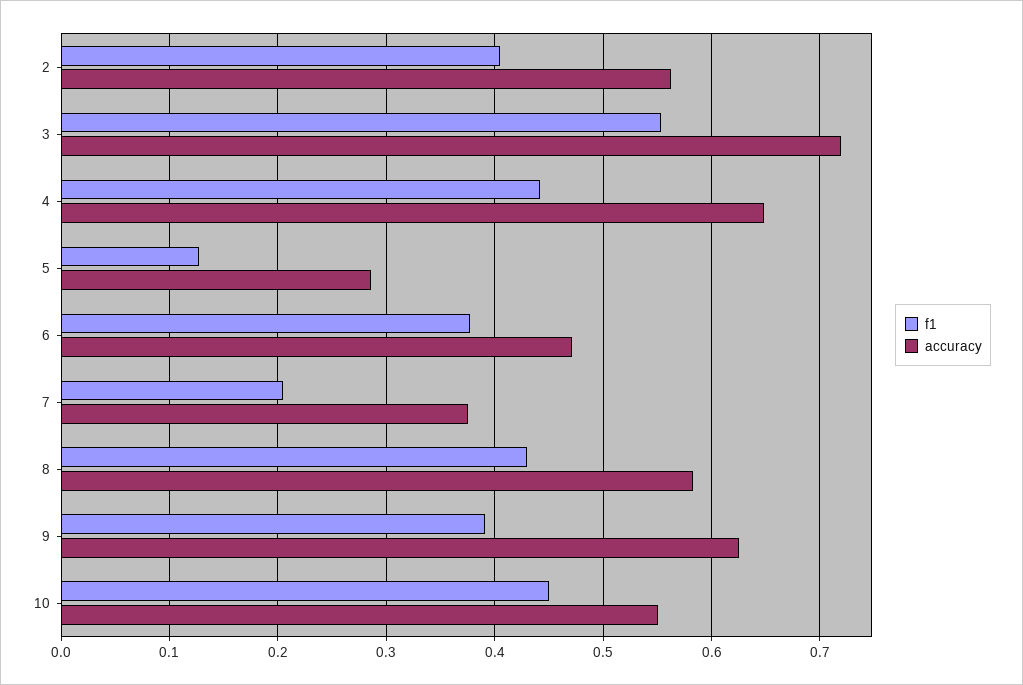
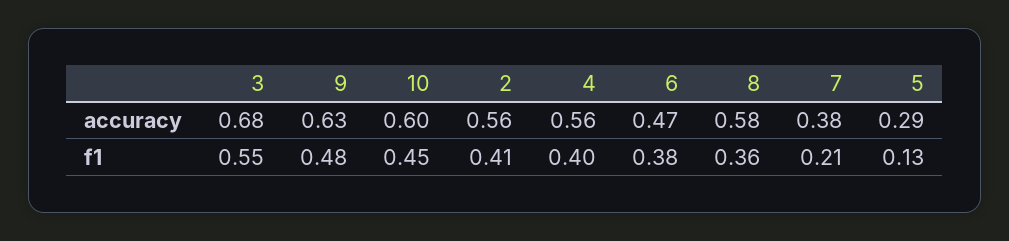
  {
    "f1": {
      "2": 0.41,
      "3": 0.55,
-     "4": 0.44,
+     "4": 0.4,
      "5": 0.13,
      "6": 0.38,
      "7": 0.21,
-     "8": 0.43,
+     "8": 0.36,
-     "9": 0.39,
+     "9": 0.48,
      "10": 0.45
    },
    "accuracy": {
      "2": 0.56,
-     "3": 0.72,
+     "3": 0.68,
-     "4": 0.65,
+     "4": 0.56,
      "5": 0.29,
      "6": 0.47,
      "7": 0.38,
      "8": 0.58,
      "9": 0.63,
-     "10": 0.55
+     "10": 0.6
    }
  }

